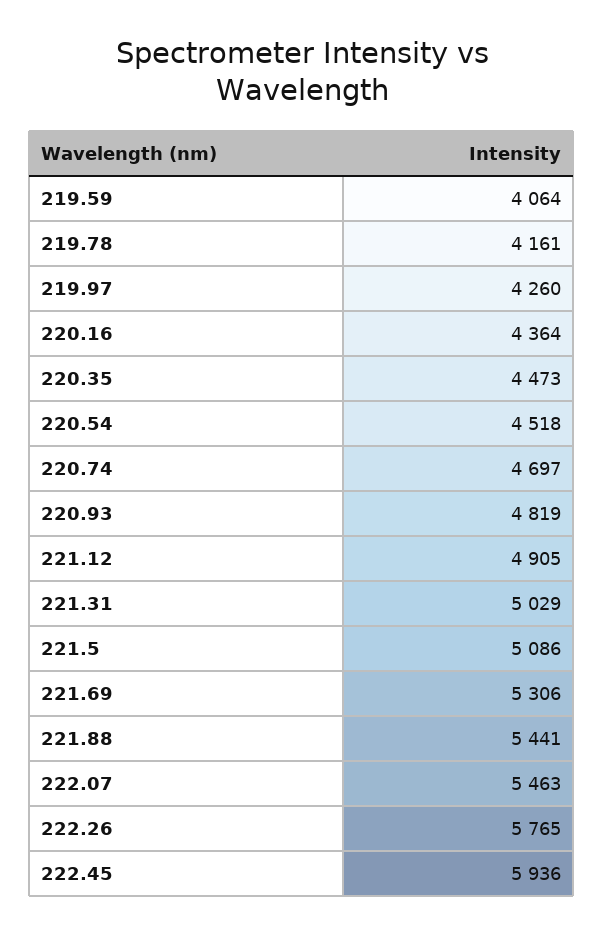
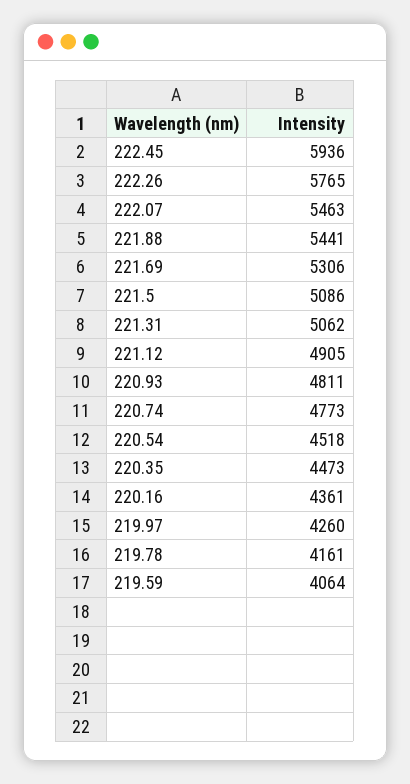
  {
    "219.59": 4064,
    "219.78": 4161,
    "219.97": 4260,
-   "220.16": 4364,
+   "220.16": 4361,
    "220.35": 4473,
    "220.54": 4518,
-   "220.74": 4697,
+   "220.74": 4773,
-   "220.93": 4819,
+   "220.93": 4811,
    "221.12": 4905,
-   "221.31": 5029,
+   "221.31": 5062,
    "221.5": 5086,
    "221.69": 5306,
    "221.88": 5441,
    "222.07": 5463,
    "222.26": 5765,
    "222.45": 5936
  }

